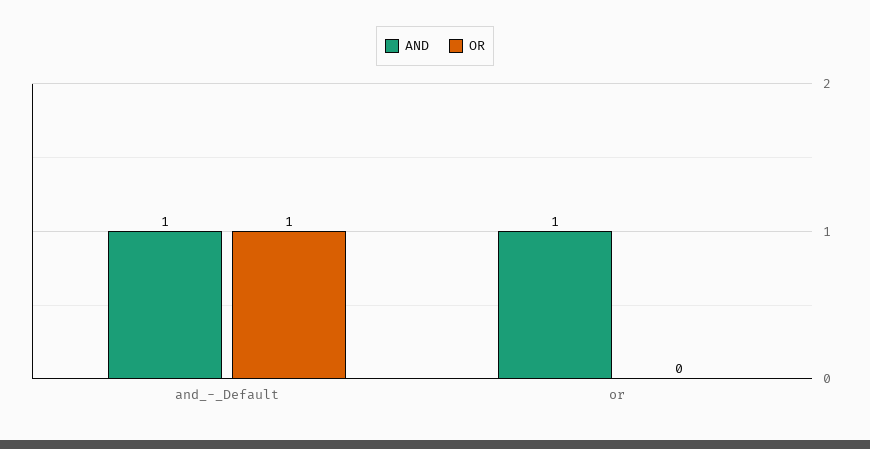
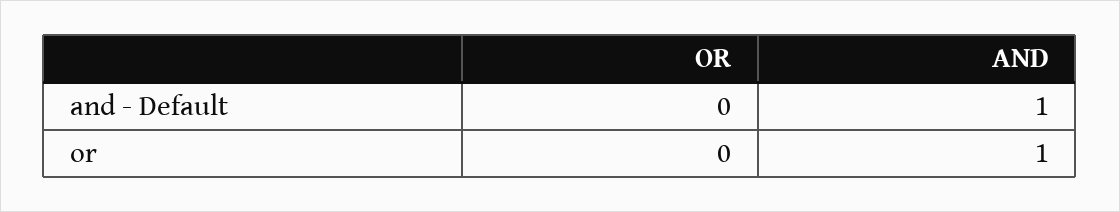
  {
    "AND": {
      "and_-_Default": 1,
      "or": 1
    },
    "OR": {
-     "and_-_Default": 1,
+     "and_-_Default": 0,
      "or": 0
    }
  }

